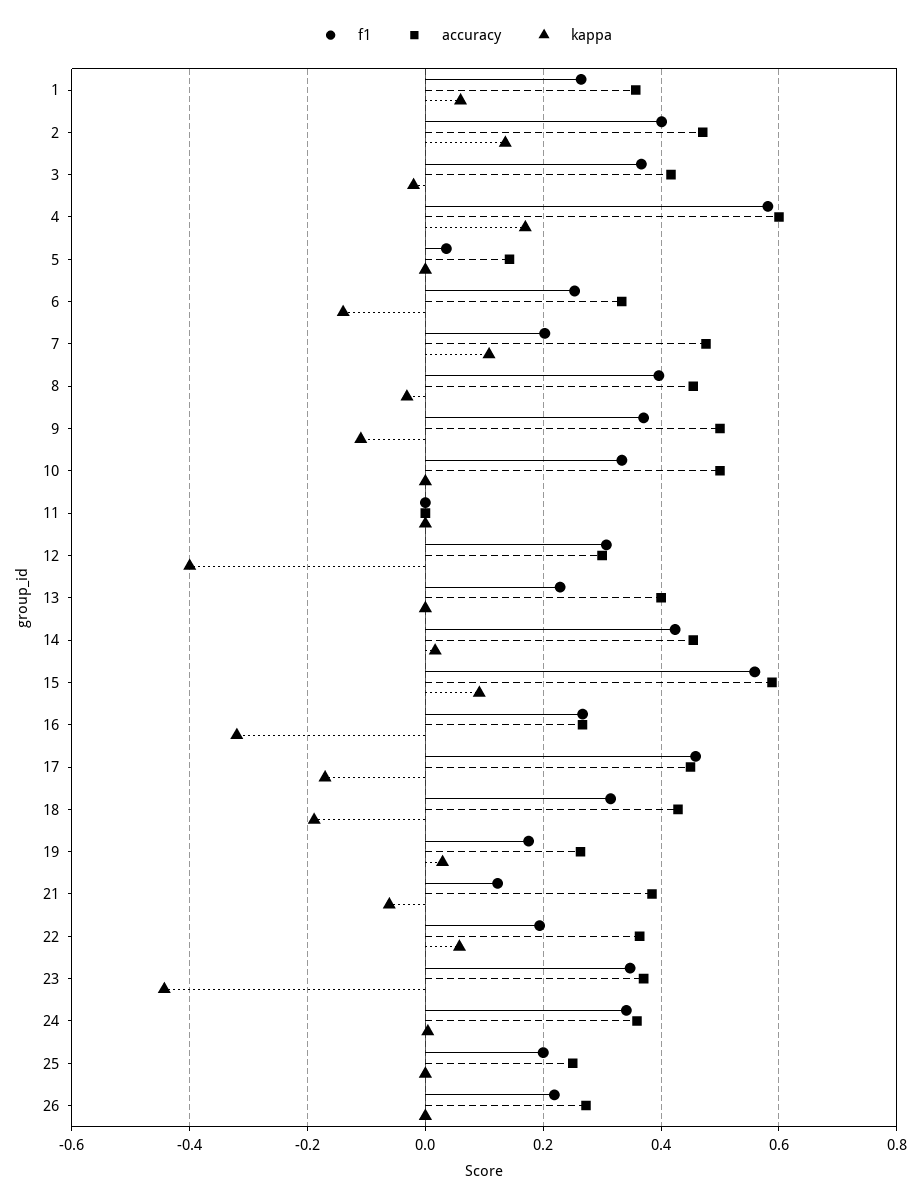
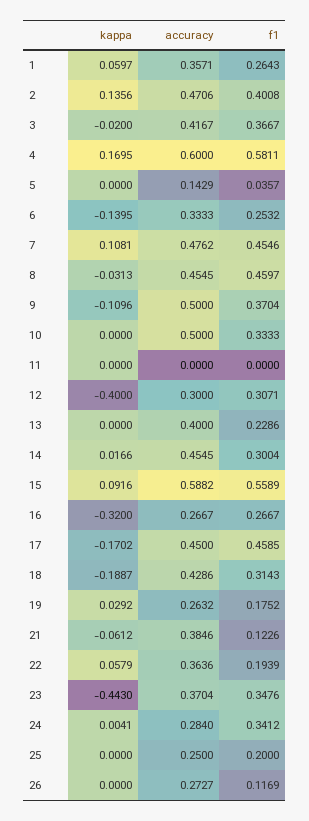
  {
    "f1": {
      "1": 0.2643,
      "2": 0.4008,
      "3": 0.3667,
      "4": 0.5811,
      "5": 0.0357,
      "6": 0.2532,
-     "7": 0.2,
+     "7": 0.4546,
-     "8": 0.4,
+     "8": 0.4597,
      "9": 0.3704,
      "10": 0.3333,
      "11": 0,
      "12": 0.3071,
      "13": 0.2286,
-     "14": 0.42,
+     "14": 0.3004,
      "15": 0.5589,
      "16": 0.2667,
      "17": 0.4585,
      "18": 0.3143,
      "19": 0.1752,
      "21": 0.1226,
      "22": 0.1939,
      "23": 0.3476,
      "24": 0.3412,
      "25": 0.2,
-     "26": 0.22
+     "26": 0.1169
    },
    "accuracy": {
      "1": 0.3571,
      "2": 0.4706,
      "3": 0.4167,
      "4": 0.6,
      "5": 0.1429,
      "6": 0.3333,
      "7": 0.4762,
      "8": 0.4545,
      "9": 0.5,
      "10": 0.5,
      "11": 0,
      "12": 0.3,
      "13": 0.4,
      "14": 0.4545,
      "15": 0.5882,
      "16": 0.2667,
      "17": 0.45,
      "18": 0.4286,
      "19": 0.2632,
      "21": 0.3846,
      "22": 0.3636,
      "23": 0.3704,
-     "24": 0.36,
+     "24": 0.284,
      "25": 0.25,
      "26": 0.2727
    },
    "kappa": {
      "1": 0.0597,
      "2": 0.1356,
      "3": -0.02,
      "4": 0.1695,
      "5": 0,
      "6": -0.1395,
      "7": 0.1081,
      "8": -0.0313,
      "9": -0.1096,
      "10": 0,
      "11": 0,
      "12": -0.4,
      "13": 0,
      "14": 0.0166,
      "15": 0.0916,
      "16": -0.32,
      "17": -0.1702,
      "18": -0.1887,
      "19": 0.0292,
      "21": -0.0612,
      "22": 0.0579,
      "23": -0.443,
      "24": 0.0041,
      "25": 0,
      "26": 0
    }
  }

